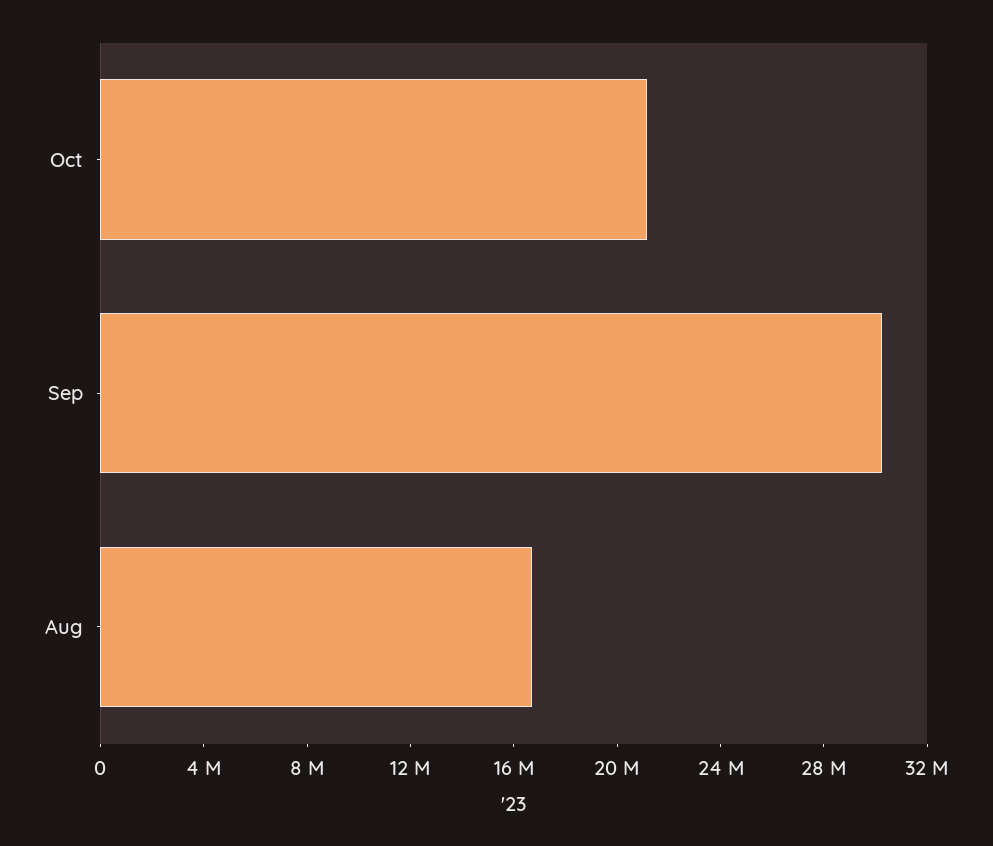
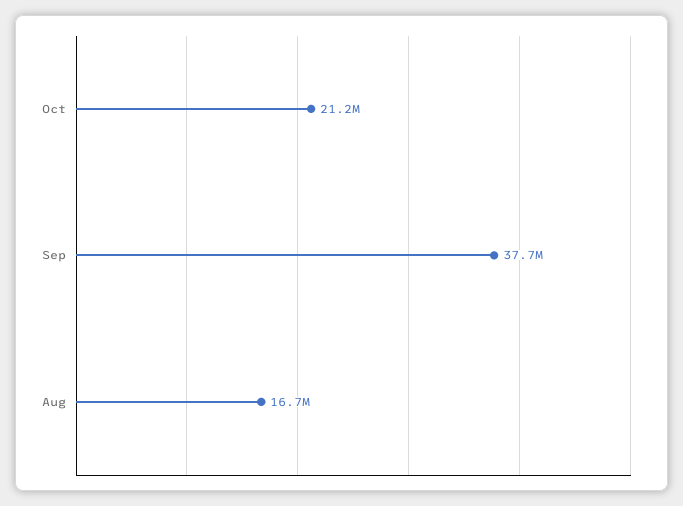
  {
    "Oct": 21200000,
-   "Sep": 30000000,
+   "Sep": 37700000,
    "Aug": 16700000
  }

